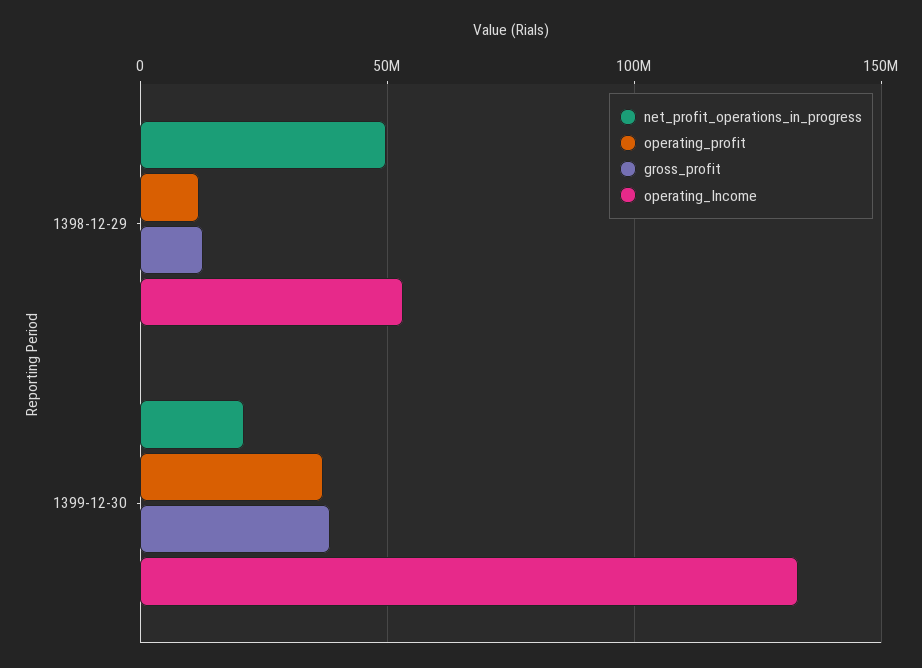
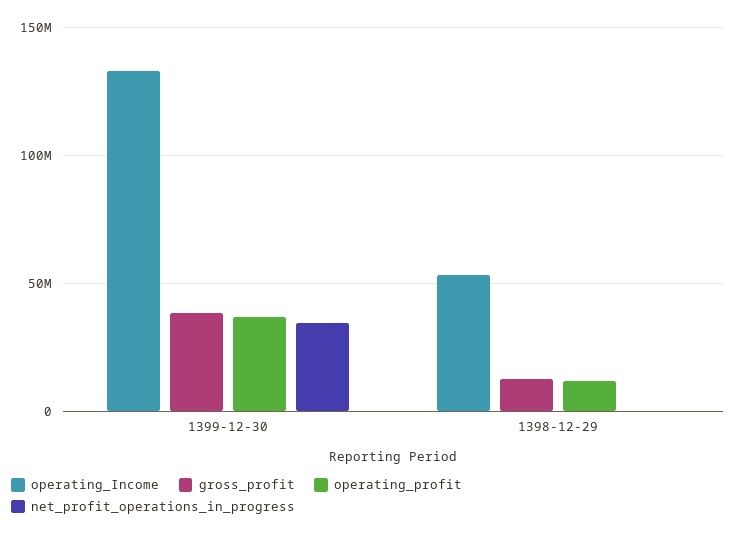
  {
    "net_profit_operations_in_progress": {
-     "1398-12-29": 50000000,
+     "1398-12-29": 0,
-     "1399-12-30": 20000000
+     "1399-12-30": 35000000
    },
    "operating_profit": {
      "1398-12-29": 10000000,
      "1399-12-30": 35000000
    },
    "gross_profit": {
      "1398-12-29": 15000000,
      "1399-12-30": 40000000
    },
    "operating_Income": {
      "1398-12-29": 55000000,
      "1399-12-30": 135000000
    }
  }

